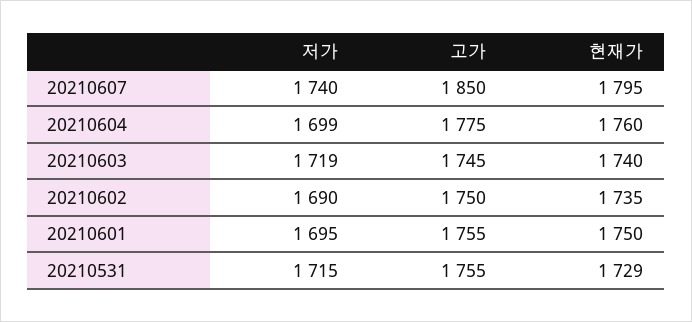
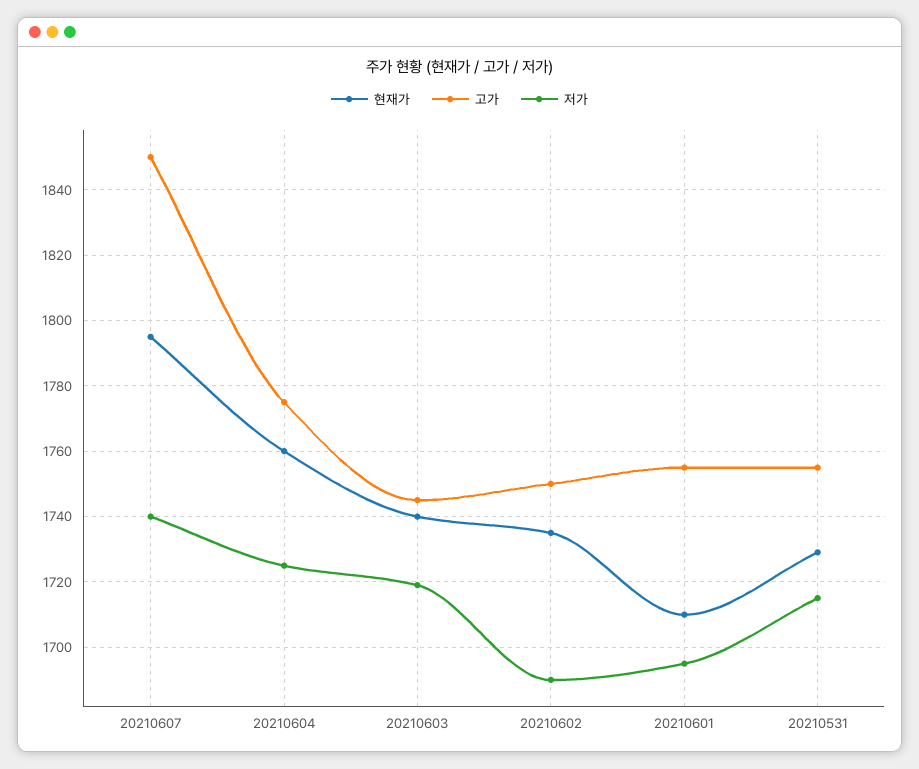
  {
    "저가": {
      "20210607": 1740,
-     "20210604": 1699,
+     "20210604": 1725,
      "20210603": 1719,
      "20210602": 1690,
      "20210601": 1695,
      "20210531": 1715
    },
    "고가": {
      "20210607": 1850,
      "20210604": 1775,
      "20210603": 1745,
      "20210602": 1750,
      "20210601": 1755,
      "20210531": 1755
    },
    "현재가": {
      "20210607": 1795,
      "20210604": 1760,
      "20210603": 1740,
      "20210602": 1735,
-     "20210601": 1750,
+     "20210601": 1710,
      "20210531": 1729
    }
  }

